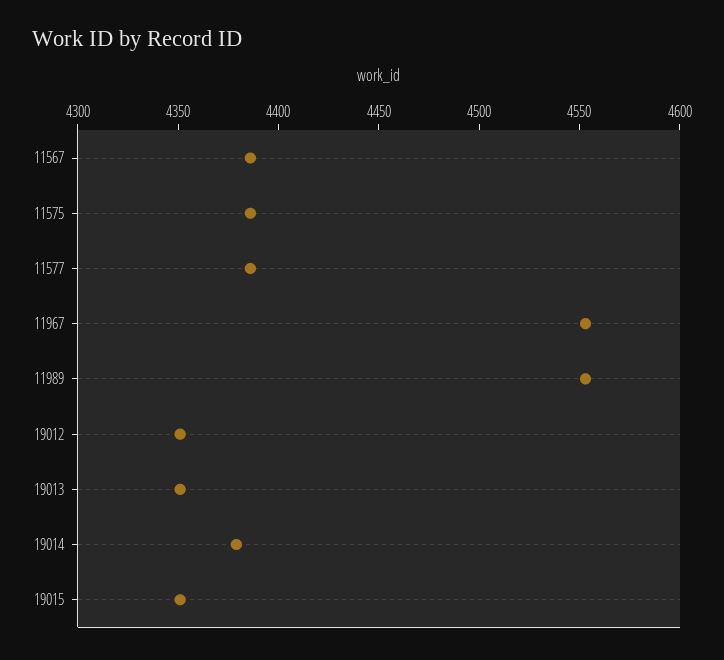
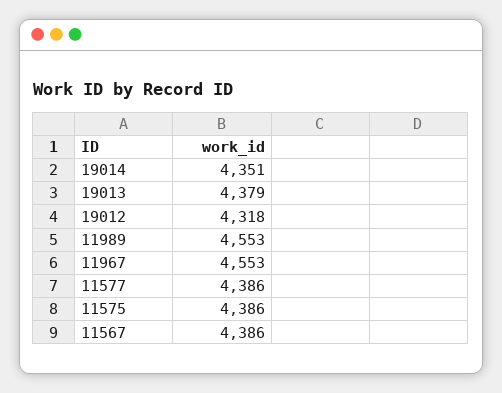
  {
    "11567": 4386,
    "11575": 4386,
    "11577": 4386,
    "11967": 4553,
    "11989": 4553,
-   "19012": 4350,
+   "19012": 4318,
-   "19013": 4350,
+   "19013": 4379,
-   "19014": 4380,
+   "19014": 4351
-   "19015": 4350
  }

